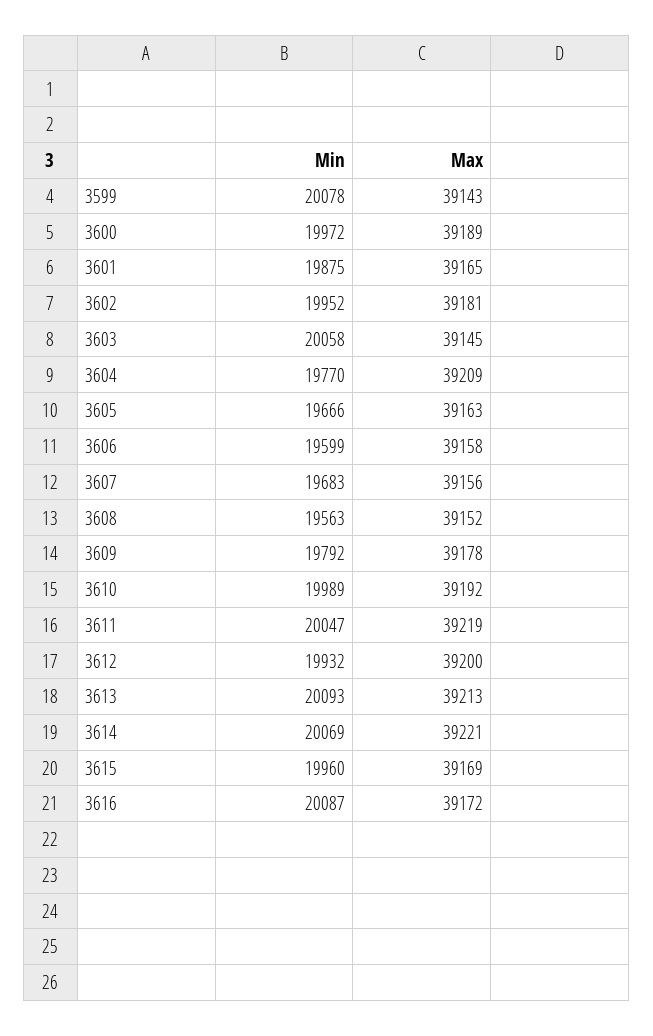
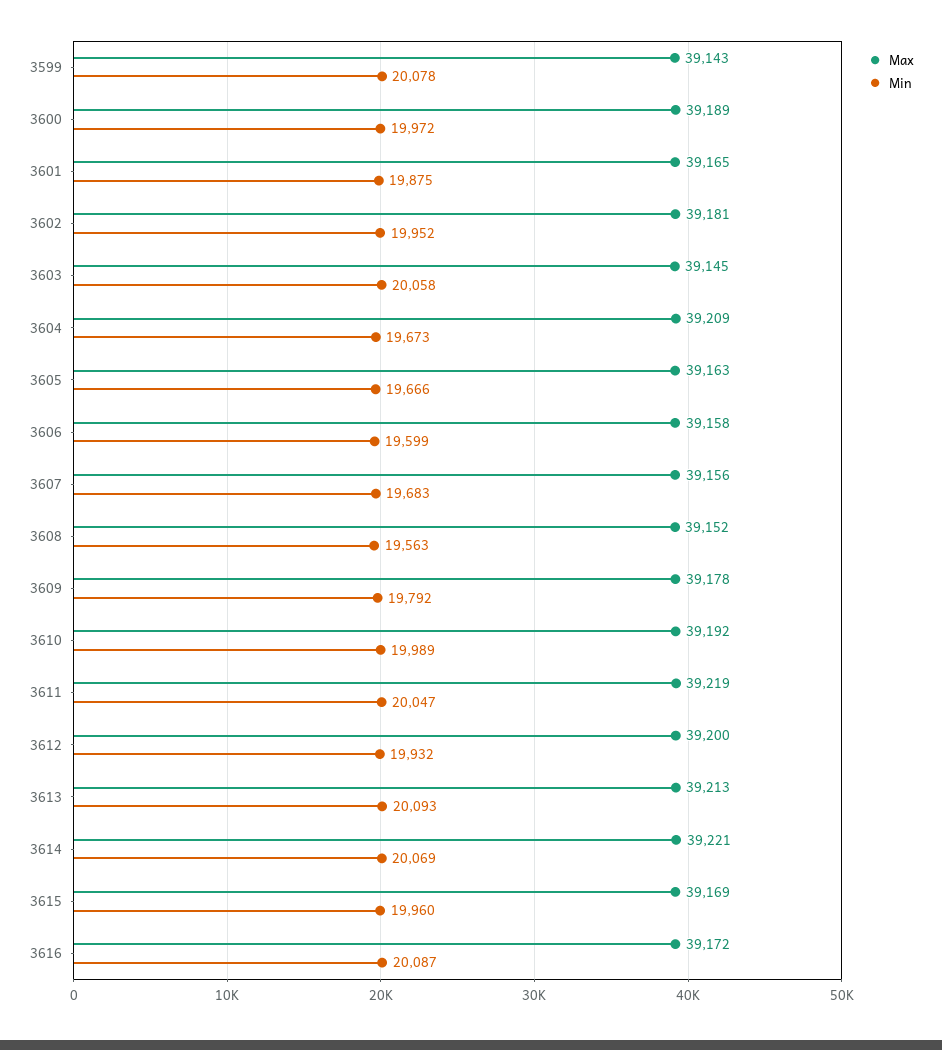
  {
    "Min": {
      "3599": 20078,
      "3600": 19972,
      "3601": 19875,
      "3602": 19952,
      "3603": 20058,
-     "3604": 19770,
+     "3604": 19673,
      "3605": 19666,
      "3606": 19599,
      "3607": 19683,
      "3608": 19563,
      "3609": 19792,
      "3610": 19989,
      "3611": 20047,
      "3612": 19932,
      "3613": 20093,
      "3614": 20069,
      "3615": 19960,
      "3616": 20087
    },
    "Max": {
      "3599": 39143,
      "3600": 39189,
      "3601": 39165,
      "3602": 39181,
      "3603": 39145,
      "3604": 39209,
      "3605": 39163,
      "3606": 39158,
      "3607": 39156,
      "3608": 39152,
      "3609": 39178,
      "3610": 39192,
      "3611": 39219,
      "3612": 39200,
      "3613": 39213,
      "3614": 39221,
      "3615": 39169,
      "3616": 39172
    }
  }

